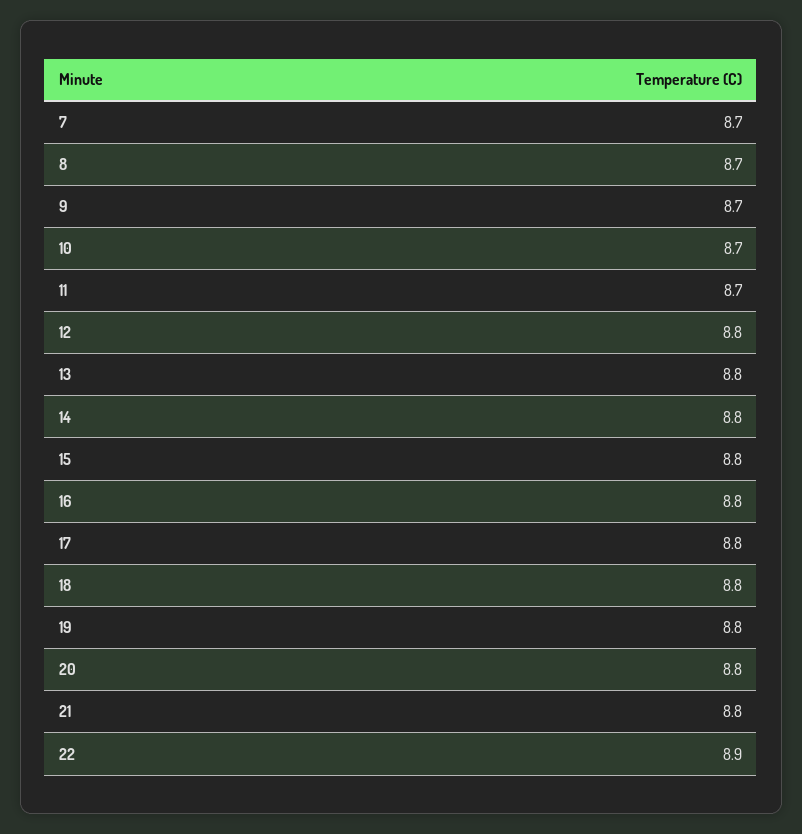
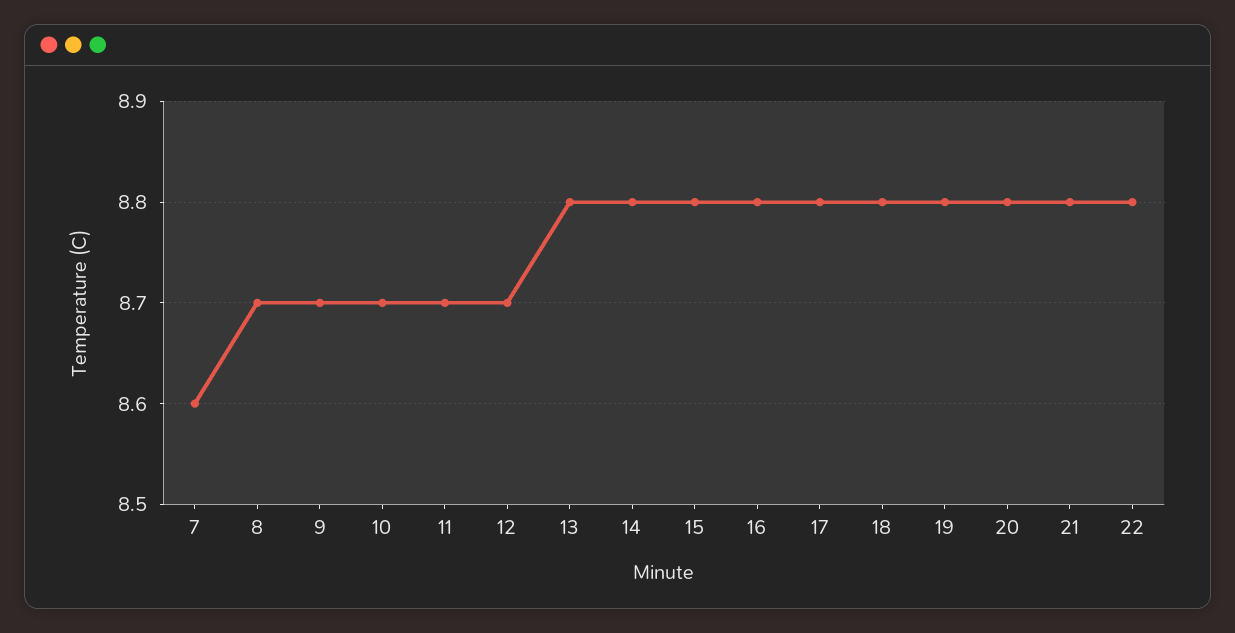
  {
-   "7": 8.7,
+   "7": 8.6,
    "8": 8.7,
    "9": 8.7,
    "10": 8.7,
    "11": 8.7,
-   "12": 8.8,
+   "12": 8.7,
    "13": 8.8,
    "14": 8.8,
    "15": 8.8,
    "16": 8.8,
    "17": 8.8,
    "18": 8.8,
    "19": 8.8,
    "20": 8.8,
    "21": 8.8,
-   "22": 8.9
+   "22": 8.8
  }

